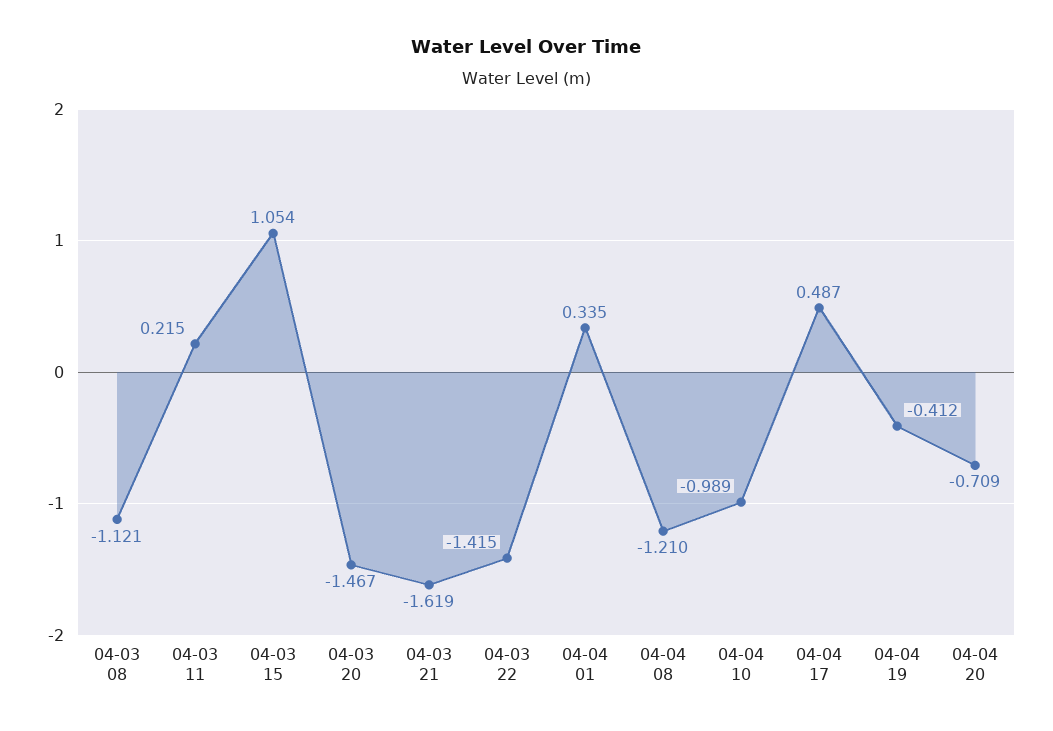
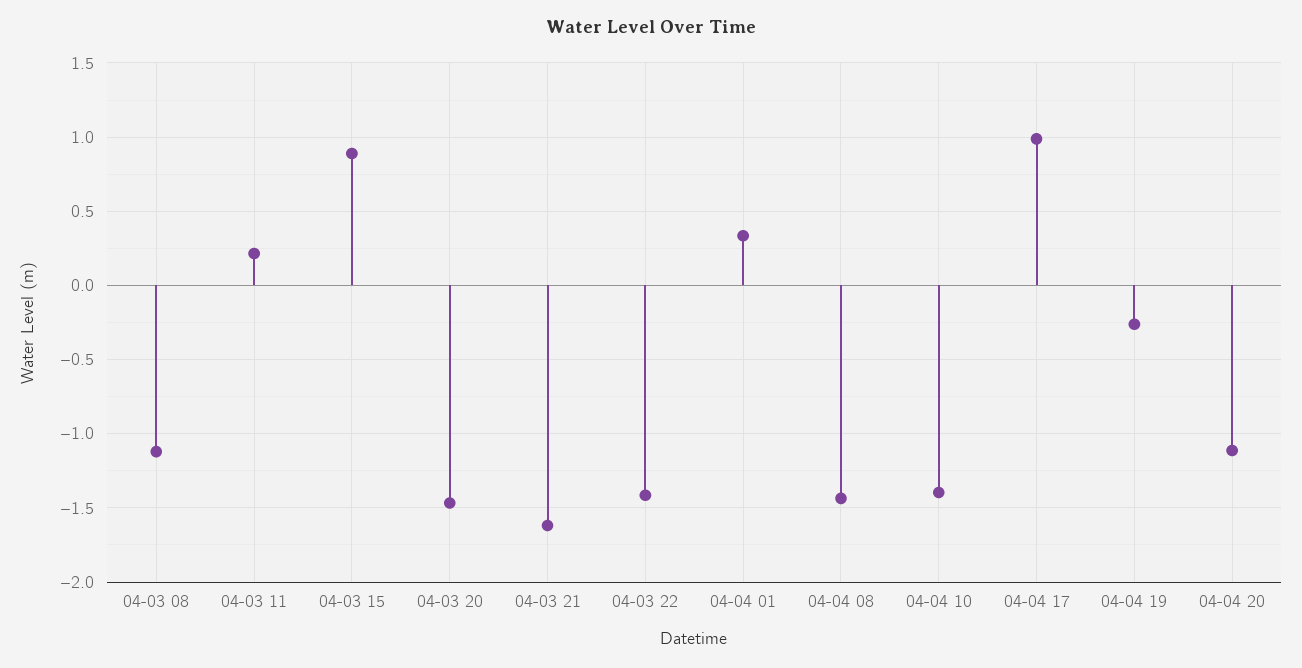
  {
    "04-03 08": -1.121,
    "04-03 11": 0.215,
-   "04-03 15": 1.054,
+   "04-03 15": 0.9,
    "04-03 20": -1.467,
    "04-03 21": -1.619,
    "04-03 22": -1.415,
    "04-04 01": 0.335,
-   "04-04 08": -1.21,
+   "04-04 08": -1.45,
-   "04-04 10": -0.989,
+   "04-04 10": -1.4,
-   "04-04 17": 0.487,
+   "04-04 17": 1,
-   "04-04 19": -0.412,
+   "04-04 19": -0.25,
-   "04-04 20": -0.709
+   "04-04 20": -1.1
  }

